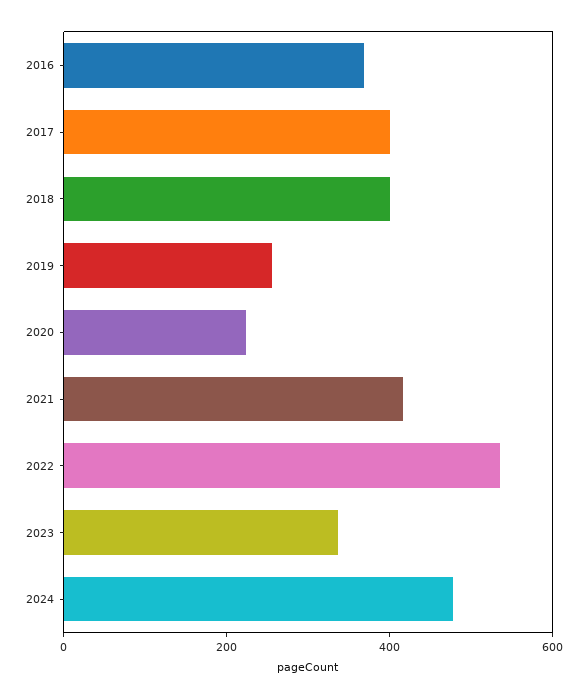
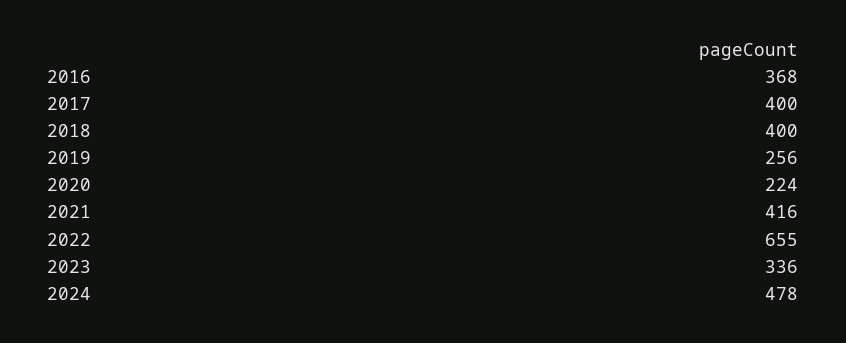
  {
    "2016": 368,
    "2017": 400,
    "2018": 400,
    "2019": 256,
    "2020": 224,
    "2021": 416,
-   "2022": 550,
+   "2022": 655,
    "2023": 336,
    "2024": 478
  }

